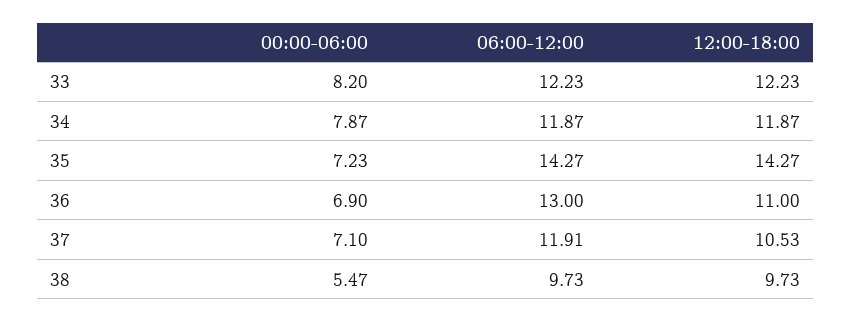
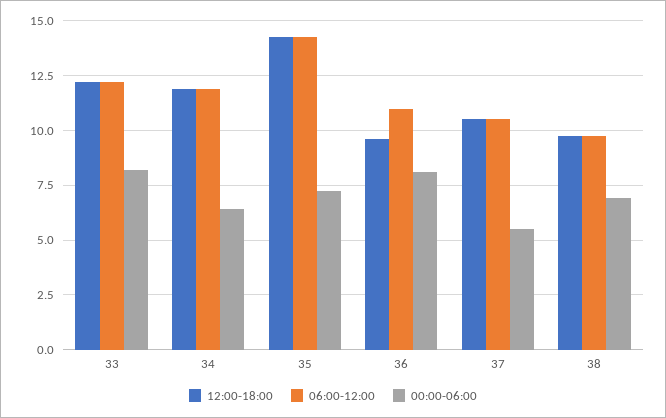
  {
    "00:00-06:00": {
      "33": 8.2,
-     "34": 7.87,
+     "34": 6.5,
      "35": 7.23,
-     "36": 6.9,
+     "36": 8,
-     "37": 7.1,
+     "37": 5.5,
-     "38": 5.47
+     "38": 7
    },
    "06:00-12:00": {
      "33": 12.23,
      "34": 11.87,
      "35": 14.27,
-     "36": 13,
+     "36": 11,
-     "37": 11.91,
+     "37": 10.5,
      "38": 9.73
    },
    "12:00-18:00": {
      "33": 12.23,
      "34": 11.87,
      "35": 14.27,
-     "36": 11,
+     "36": 9.5,
      "37": 10.53,
      "38": 9.73
    }
  }

